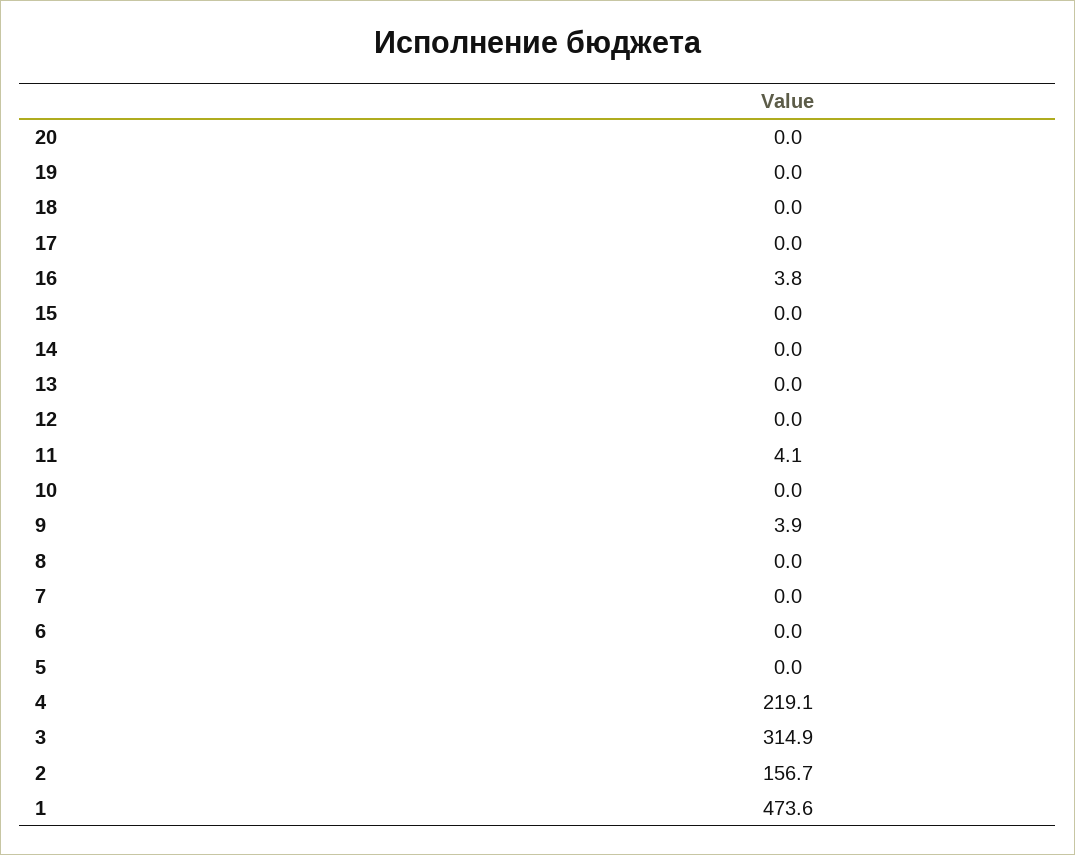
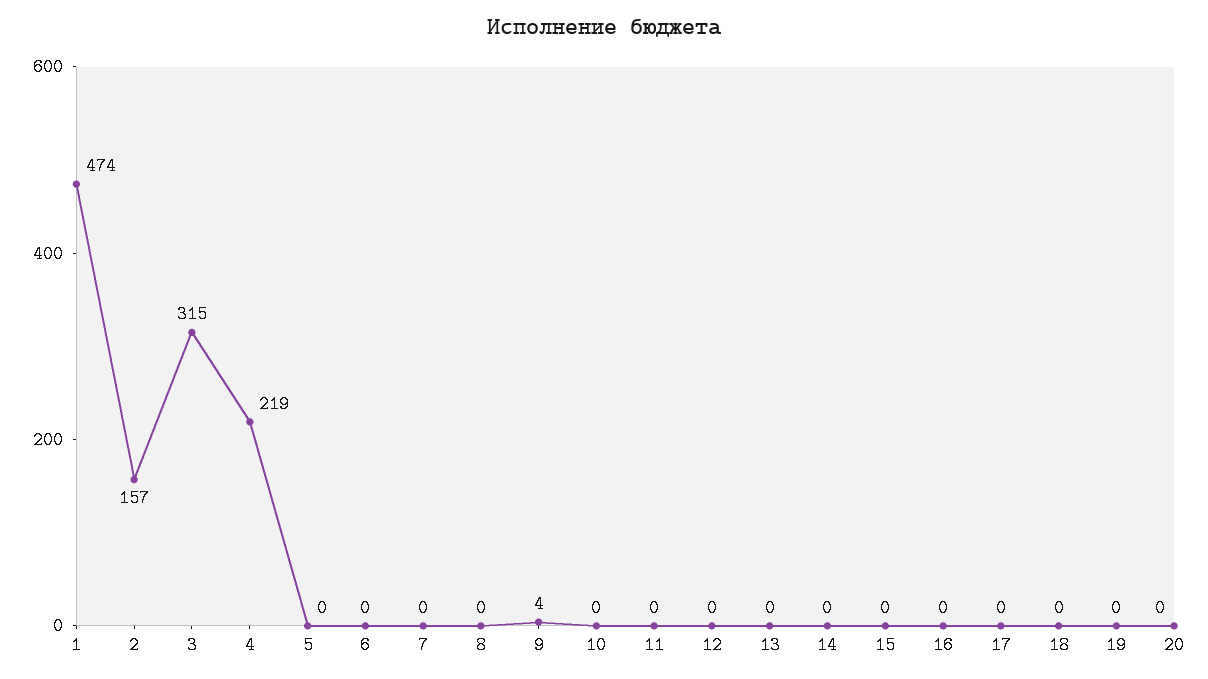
  {
    "20": 0,
    "19": 0,
    "18": 0,
    "17": 0,
-   "16": 3.8,
+   "16": 0,
    "15": 0,
    "14": 0,
    "13": 0,
    "12": 0,
-   "11": 4.1,
+   "11": 0,
    "10": 0,
    "9": 3.9,
    "8": 0,
    "7": 0,
    "6": 0,
    "5": 0,
    "4": 219.1,
    "3": 314.9,
    "2": 156.7,
    "1": 473.6
  }

